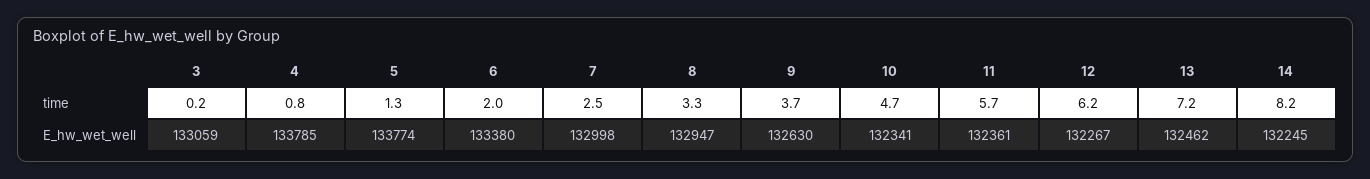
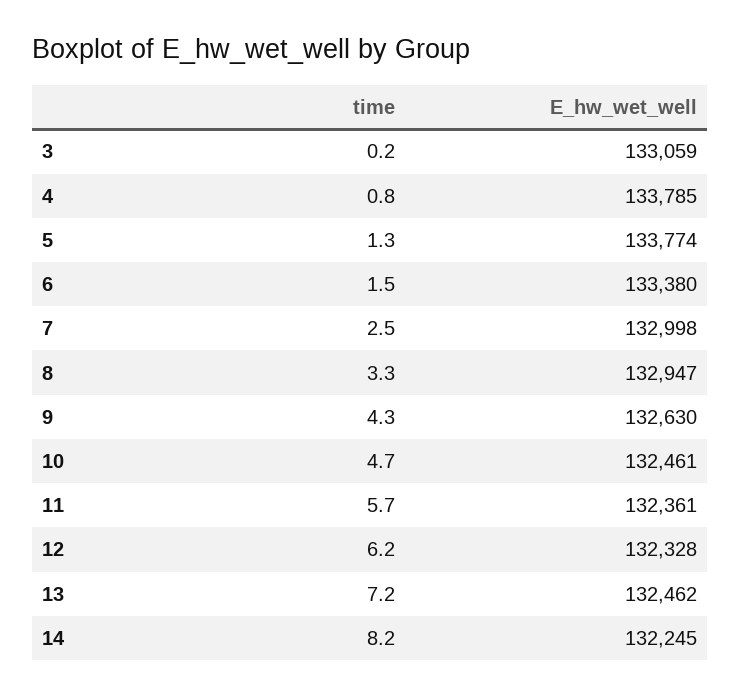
  {
    "3": {
      "time": 0.2,
      "E_hw_wet_well": 133059
    },
    "4": {
      "time": 0.8,
      "E_hw_wet_well": 133785
    },
    "5": {
      "time": 1.3,
      "E_hw_wet_well": 133774
    },
    "6": {
-     "time": 2,
+     "time": 1.5,
      "E_hw_wet_well": 133380
    },
    "7": {
      "time": 2.5,
      "E_hw_wet_well": 132998
    },
    "8": {
      "time": 3.3,
      "E_hw_wet_well": 132947
    },
    "9": {
-     "time": 3.7,
+     "time": 4.3,
      "E_hw_wet_well": 132630
    },
    "10": {
      "time": 4.7,
-     "E_hw_wet_well": 132341
+     "E_hw_wet_well": 132461
    },
    "11": {
      "time": 5.7,
      "E_hw_wet_well": 132361
    },
    "12": {
      "time": 6.2,
-     "E_hw_wet_well": 132267
+     "E_hw_wet_well": 132328
    },
    "13": {
      "time": 7.2,
      "E_hw_wet_well": 132462
    },
    "14": {
      "time": 8.2,
      "E_hw_wet_well": 132245
    }
  }

